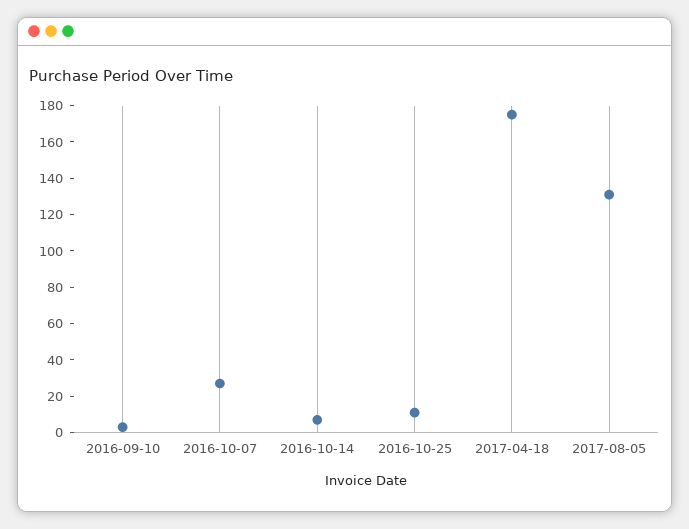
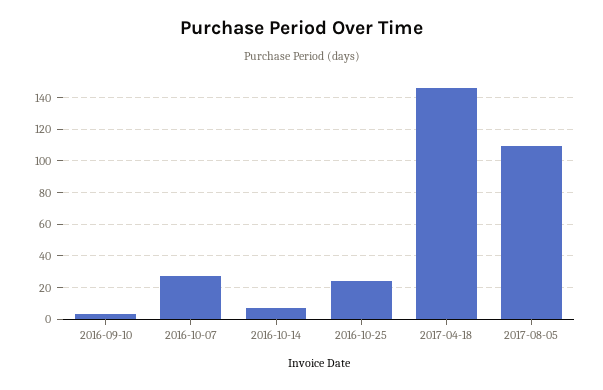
  {
    "2016-09-10": 5,
    "2016-10-07": 25,
    "2016-10-14": 5,
-   "2016-10-25": 10,
+   "2016-10-25": 25,
-   "2017-04-18": 175,
+   "2017-04-18": 145,
-   "2017-08-05": 130
+   "2017-08-05": 110
  }

